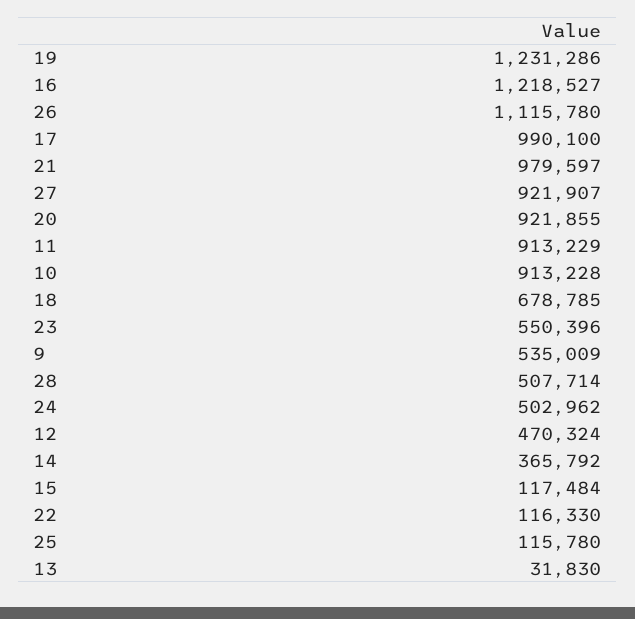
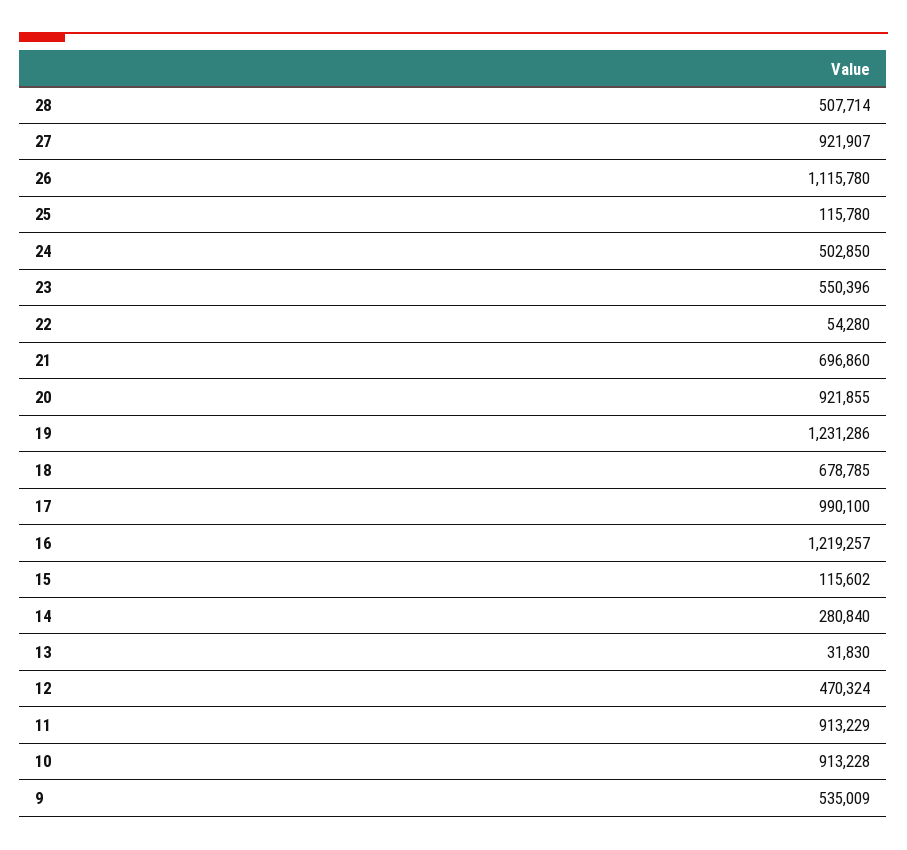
  {
    "19": 1231286,
-   "16": 1218527,
+   "16": 1219257,
    "26": 1115780,
    "17": 990100,
-   "21": 979597,
+   "21": 696860,
    "27": 921907,
    "20": 921855,
    "11": 913229,
    "10": 913228,
    "18": 678785,
    "23": 550396,
    "9": 535009,
    "28": 507714,
-   "24": 502962,
+   "24": 502850,
    "12": 470324,
-   "14": 365792,
+   "14": 280840,
-   "15": 117484,
+   "15": 115602,
-   "22": 116330,
+   "22": 54280,
    "25": 115780,
    "13": 31830
  }

